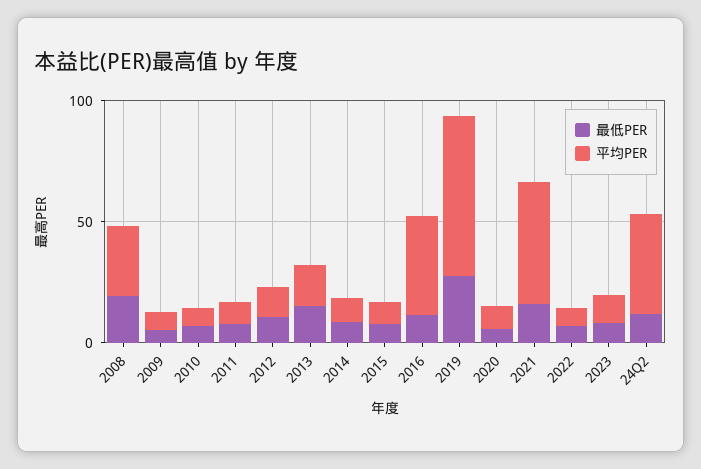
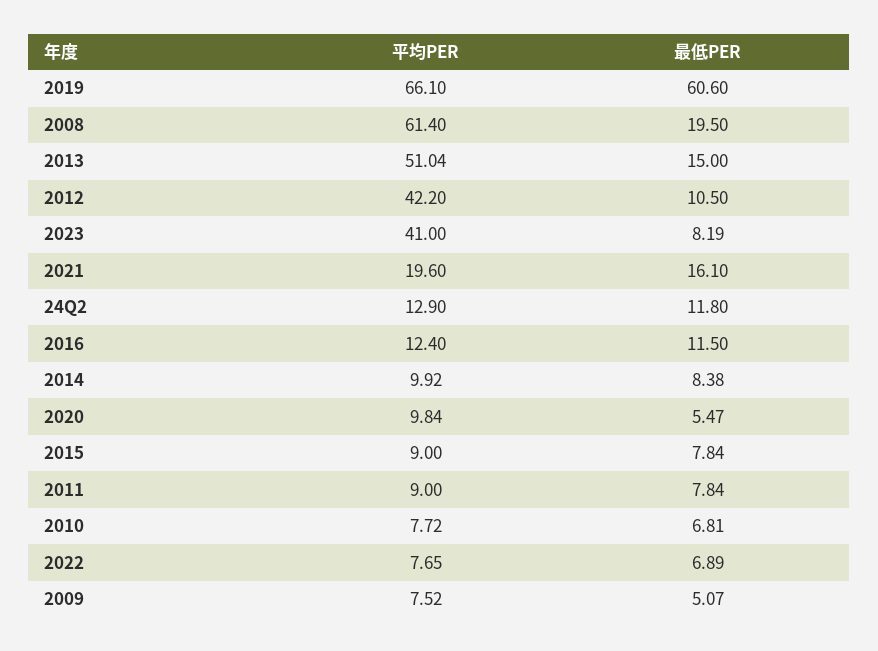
  {
    "最低PER": {
      "2008": 19.5,
      "2009": 5.07,
      "2010": 6.81,
      "2011": 7.84,
      "2012": 10.5,
      "2013": 15,
      "2014": 8.38,
      "2015": 7.84,
      "2016": 11.5,
-     "2019": 30,
+     "2019": 60.6,
      "2020": 5.47,
      "2021": 16.1,
      "2022": 6.89,
      "2023": 8.19,
      "24Q2": 11.8
    },
    "平均PER": {
-     "2008": 30,
+     "2008": 61.4,
      "2009": 7.52,
      "2010": 7.72,
      "2011": 9,
-     "2012": 10,
+     "2012": 42.2,
-     "2013": 20,
+     "2013": 51.04,
      "2014": 9.92,
      "2015": 9,
-     "2016": 40,
+     "2016": 12.4,
      "2019": 66.1,
      "2020": 9.84,
-     "2021": 50,
+     "2021": 19.6,
      "2022": 7.65,
-     "2023": 10,
+     "2023": 41,
-     "24Q2": 40
+     "24Q2": 12.9
    }
  }

